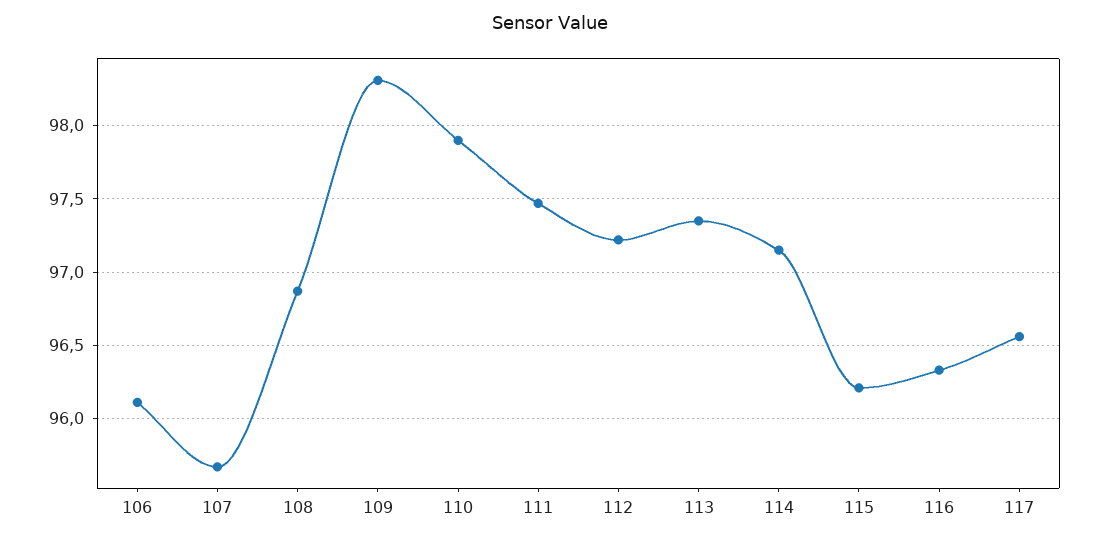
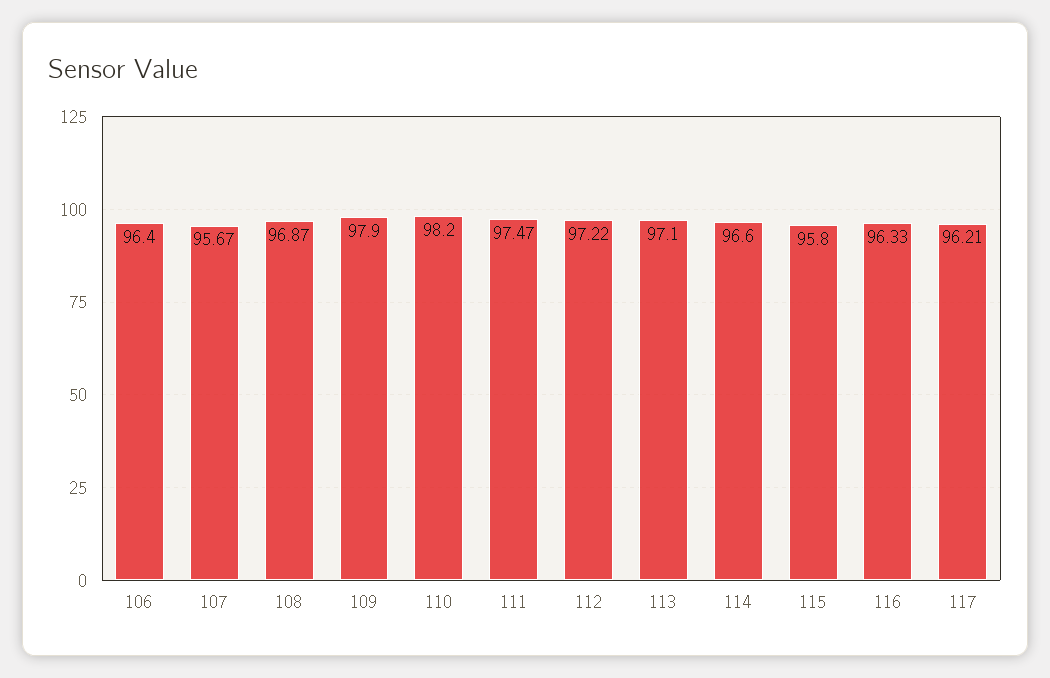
  {
-   "106": 96.1,
+   "106": 96.4,
    "107": 95.67,
    "108": 96.87,
-   "109": 98.3,
+   "109": 97.9,
-   "110": 97.9,
+   "110": 98.2,
    "111": 97.47,
    "112": 97.22,
-   "113": 97.35,
+   "113": 97.1,
-   "114": 97.15,
+   "114": 96.6,
-   "115": 96.2,
+   "115": 95.8,
    "116": 96.33,
-   "117": 96.55
+   "117": 96.21
  }

